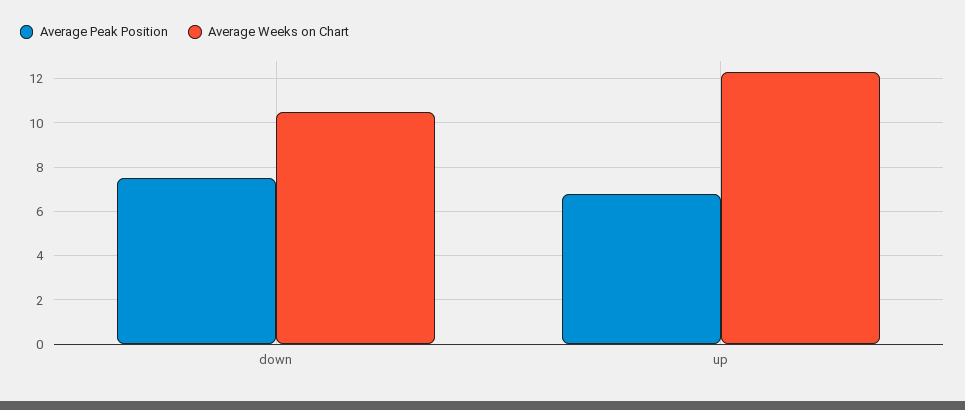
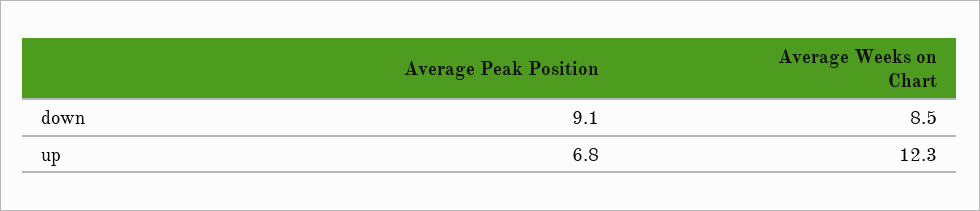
  {
    "Average Peak Position": {
-     "down": 7.5,
+     "down": 9.1,
      "up": 6.8
    },
    "Average Weeks on Chart": {
-     "down": 10.5,
+     "down": 8.5,
      "up": 12.3
    }
  }

